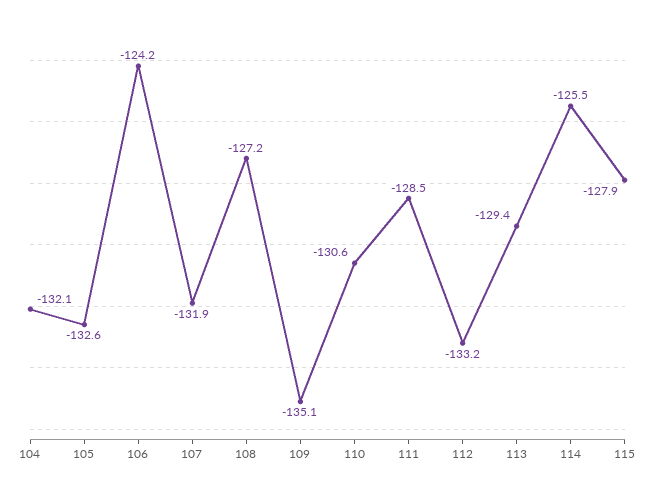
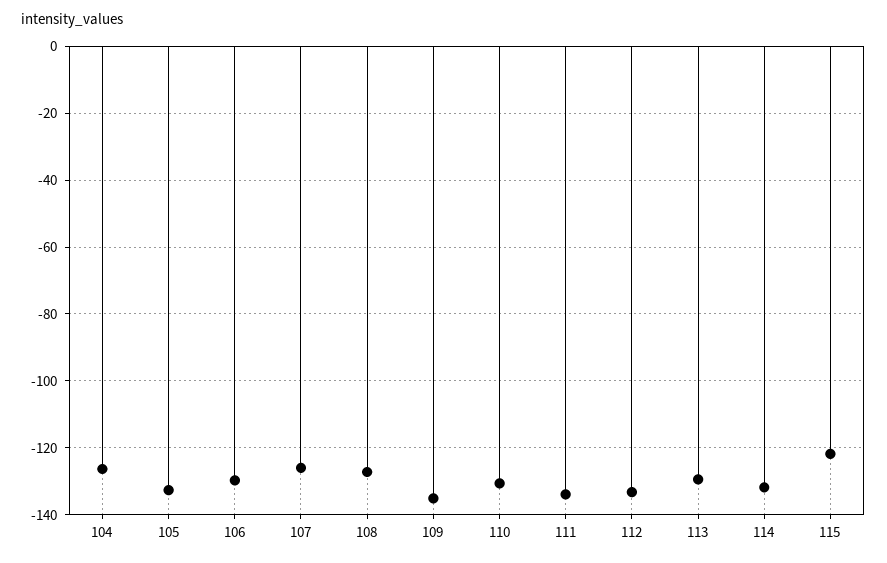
  {
-   "104": -132.1,
+   "104": -126,
    "105": -132.6,
-   "106": -124.2,
+   "106": -130,
-   "107": -131.9,
+   "107": -126,
    "108": -127.2,
    "109": -135.1,
    "110": -130.6,
-   "111": -128.5,
+   "111": -134,
    "112": -133.2,
    "113": -129.4,
-   "114": -125.5,
+   "114": -132,
-   "115": -127.9
+   "115": -122
  }

